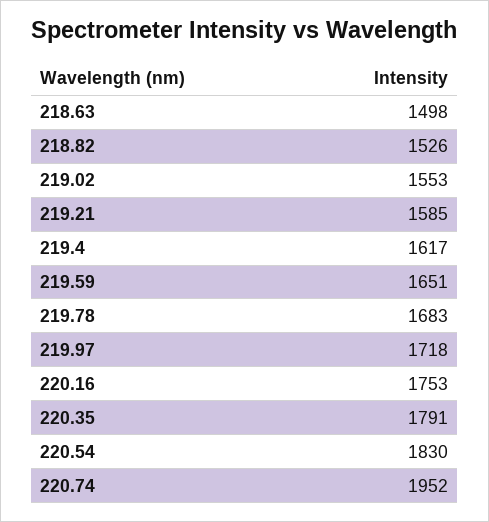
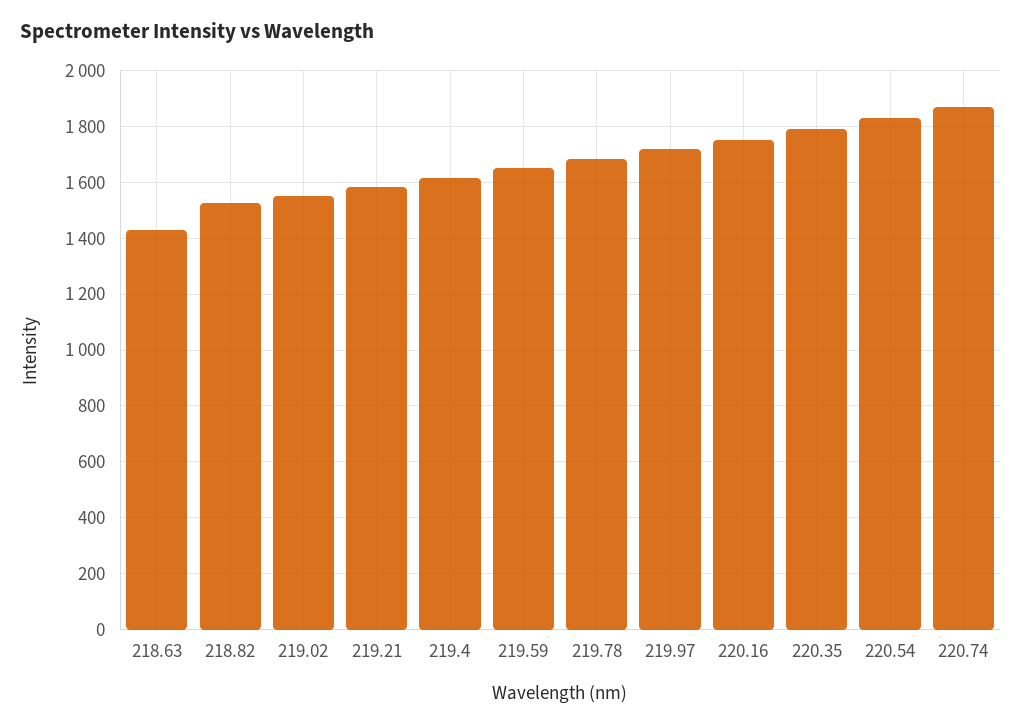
  {
-   "218.63": 1498,
+   "218.63": 1425,
    "218.82": 1526,
    "219.02": 1553,
    "219.21": 1585,
    "219.4": 1617,
    "219.59": 1651,
    "219.78": 1683,
    "219.97": 1718,
    "220.16": 1753,
    "220.35": 1791,
    "220.54": 1830,
-   "220.74": 1952
+   "220.74": 1875
  }

